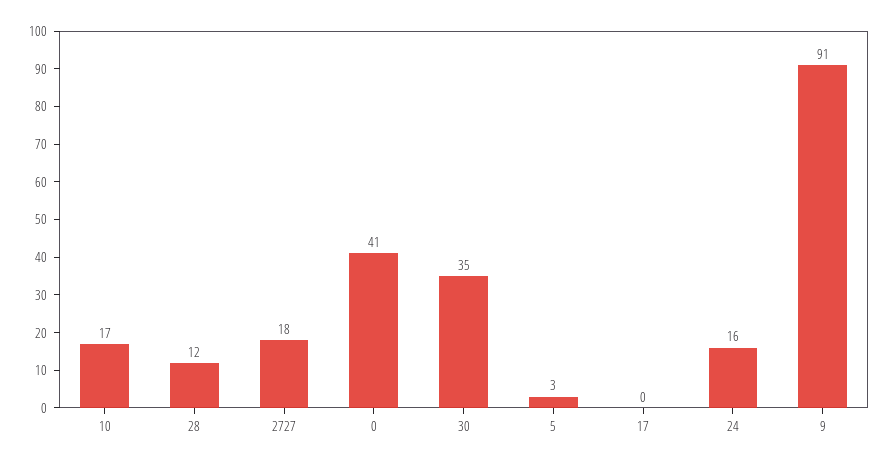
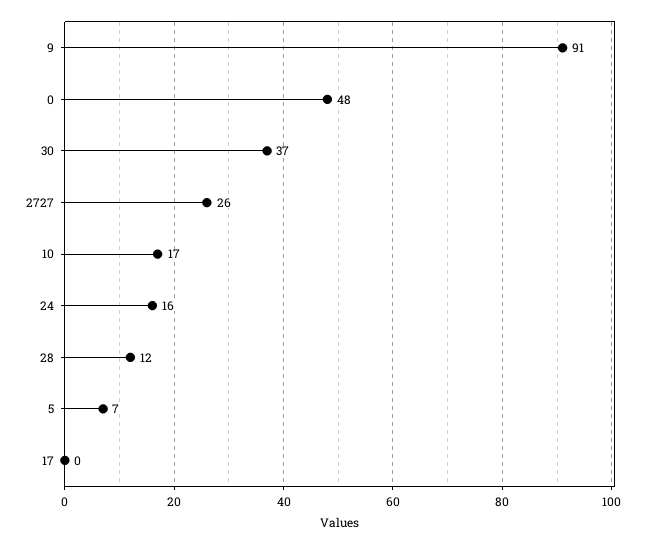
  {
    "10": 17,
    "28": 12,
-   "2727": 18,
+   "2727": 26,
-   "0": 41,
+   "0": 48,
-   "30": 35,
+   "30": 37,
-   "5": 3,
+   "5": 7,
    "17": 0,
    "24": 16,
    "9": 91
  }

